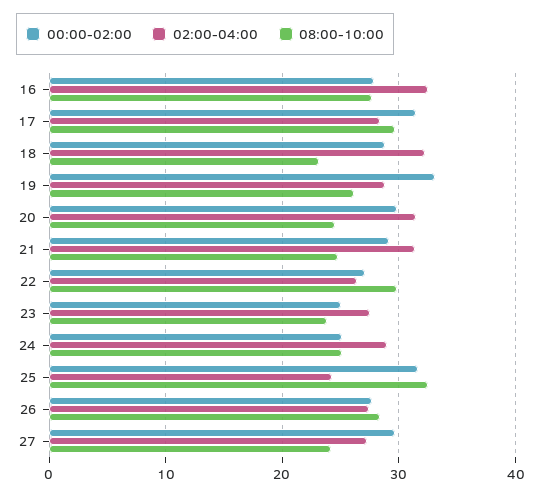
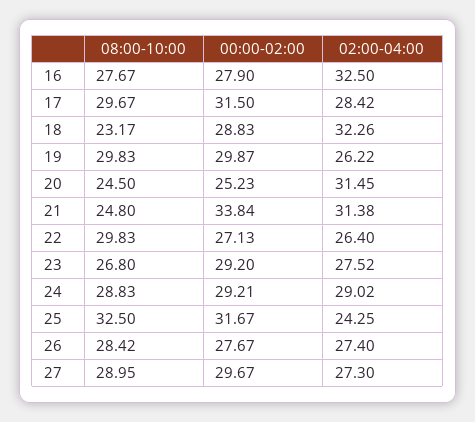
  {
    "00:00-02:00": {
      "16": 27.9,
      "17": 31.5,
      "18": 28.83,
-     "19": 33,
+     "19": 29.87,
-     "20": 30,
+     "20": 25.23,
-     "21": 29,
+     "21": 33.84,
      "22": 27.13,
-     "23": 25,
+     "23": 29.2,
-     "24": 25,
+     "24": 29.21,
      "25": 31.67,
      "26": 27.67,
      "27": 29.67
    },
    "02:00-04:00": {
      "16": 32.5,
      "17": 28.42,
      "18": 32.26,
-     "19": 29,
+     "19": 26.22,
      "20": 31.45,
      "21": 31.38,
      "22": 26.4,
      "23": 27.52,
      "24": 29.02,
      "25": 24.25,
      "26": 27.4,
      "27": 27.3
    },
    "08:00-10:00": {
      "16": 27.67,
      "17": 29.67,
      "18": 23.17,
-     "19": 26,
+     "19": 29.83,
      "20": 24.5,
      "21": 24.8,
      "22": 29.83,
-     "23": 24,
+     "23": 26.8,
-     "24": 25,
+     "24": 28.83,
      "25": 32.5,
      "26": 28.42,
-     "27": 24
+     "27": 28.95
    }
  }

